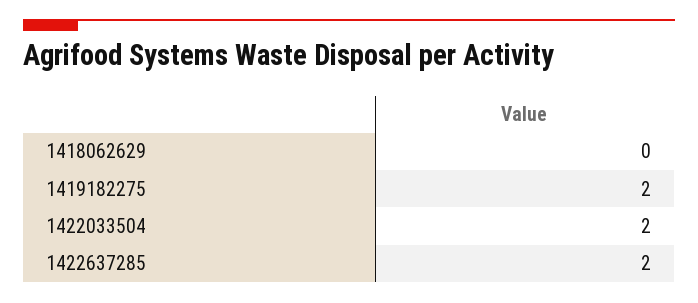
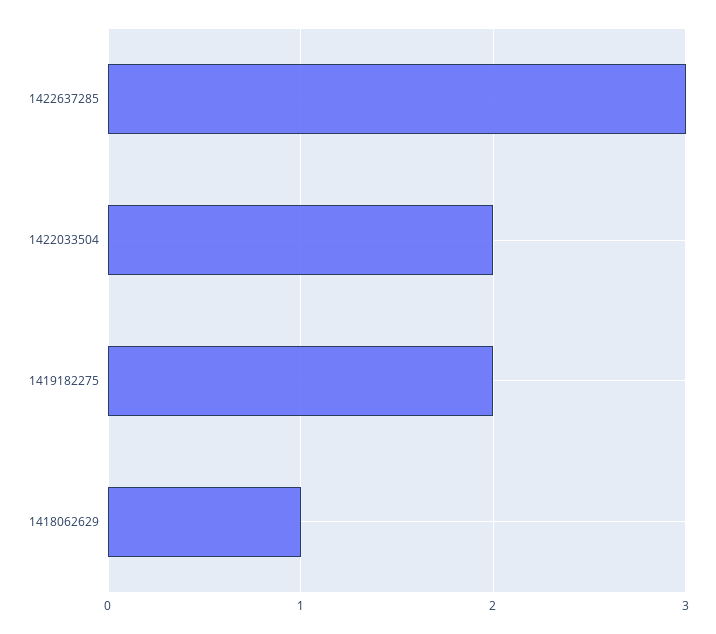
  {
-   "1418062629": 0,
+   "1418062629": 1,
    "1419182275": 2,
    "1422033504": 2,
-   "1422637285": 2
+   "1422637285": 3
  }

